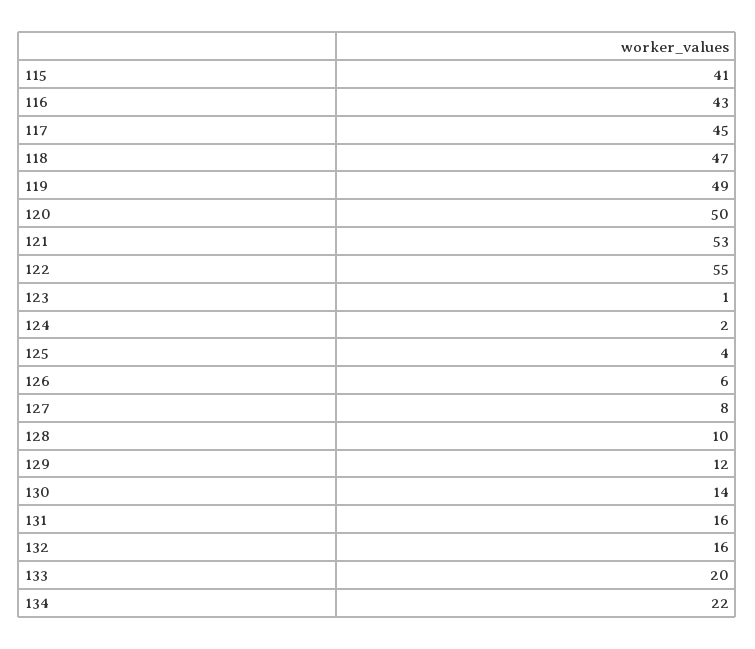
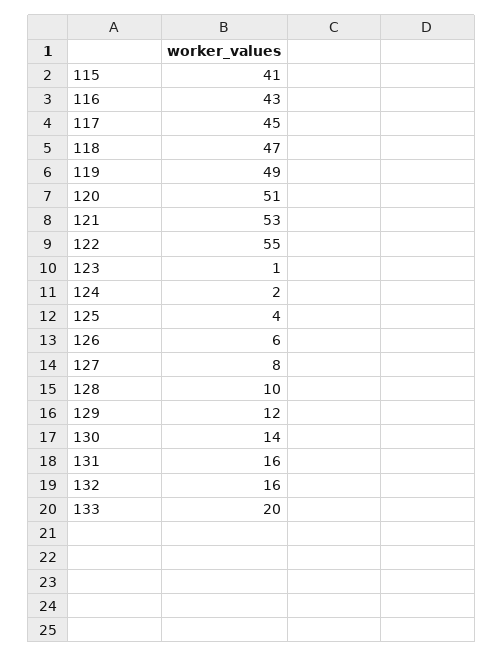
  {
    "115": 41,
    "116": 43,
    "117": 45,
    "118": 47,
    "119": 49,
-   "120": 50,
+   "120": 51,
    "121": 53,
    "122": 55,
    "123": 1,
    "124": 2,
    "125": 4,
    "126": 6,
    "127": 8,
    "128": 10,
    "129": 12,
    "130": 14,
    "131": 16,
    "132": 16,
-   "133": 20,
+   "133": 20
-   "134": 22
  }

